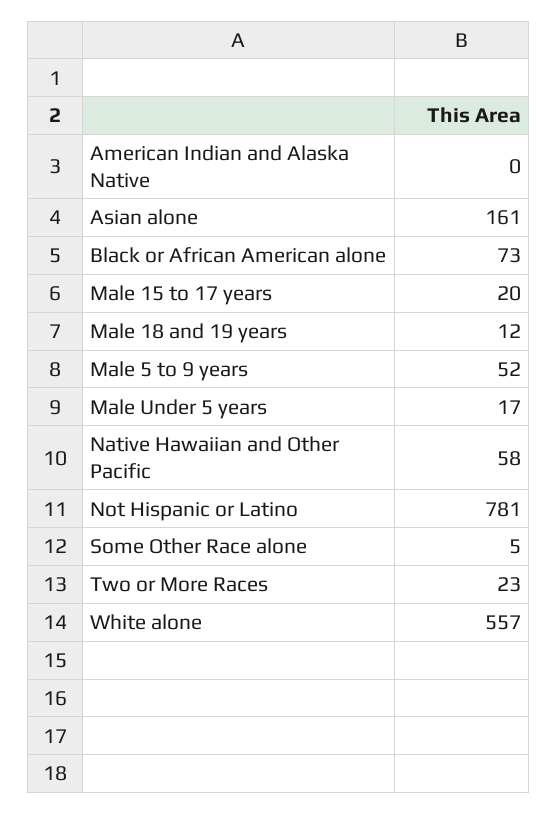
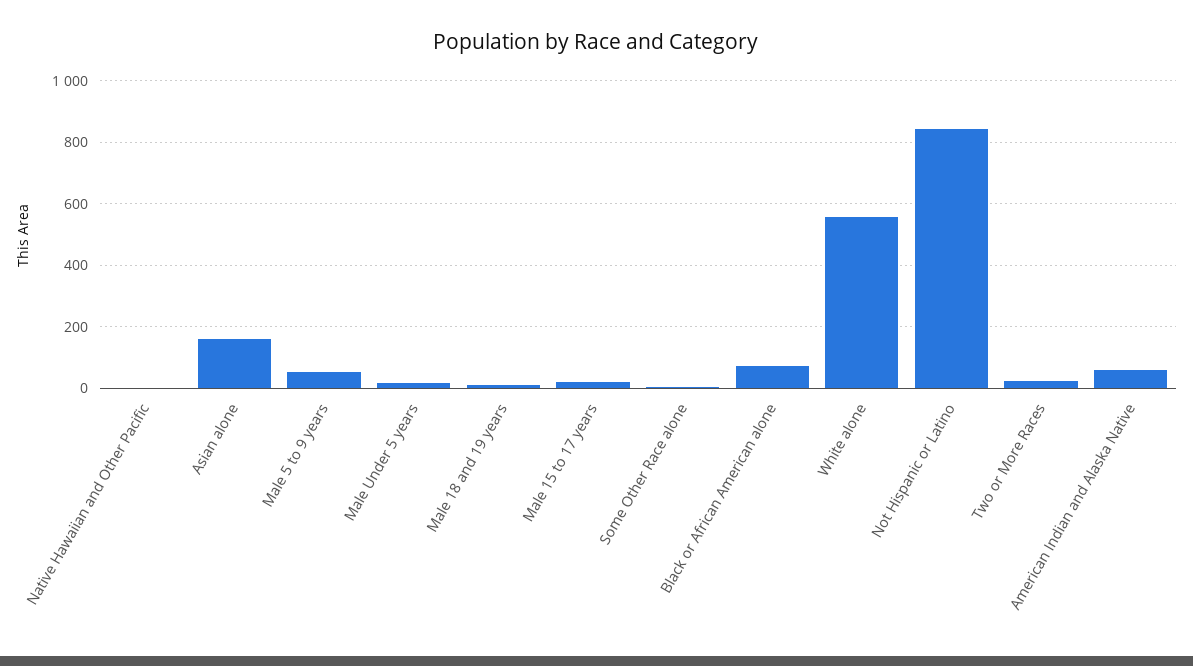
  {
-   "American Indian and Alaska Native": 0,
+   "American Indian and Alaska Native": 60,
    "Asian alone": 161,
    "Black or African American alone": 73,
    "Male 15 to 17 years": 20,
    "Male 18 and 19 years": 12,
    "Male 5 to 9 years": 52,
    "Male Under 5 years": 17,
-   "Native Hawaiian and Other Pacific": 58,
+   "Native Hawaiian and Other Pacific": 0,
-   "Not Hispanic or Latino": 781,
+   "Not Hispanic or Latino": 840,
    "Some Other Race alone": 5,
    "Two or More Races": 23,
    "White alone": 557
  }

